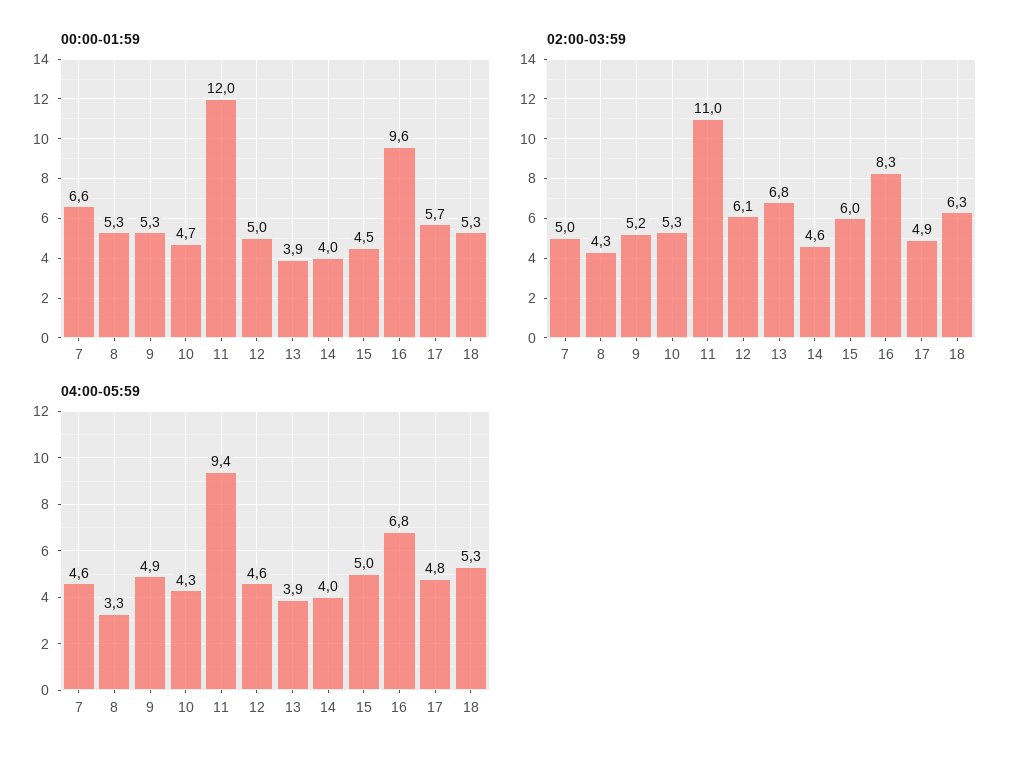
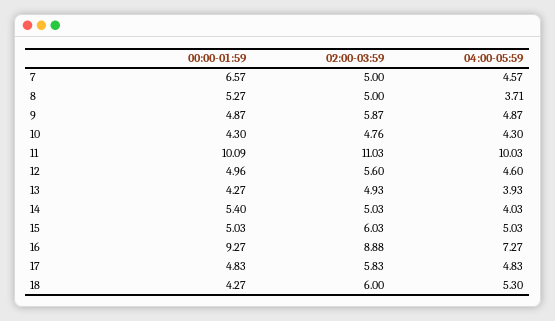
  {
    "00:00-01:59": {
      "7": 6.57,
      "8": 5.27,
-     "9": 5.3,
+     "9": 4.87,
-     "10": 4.7,
+     "10": 4.3,
-     "11": 12,
+     "11": 10.09,
      "12": 4.96,
-     "13": 3.9,
+     "13": 4.27,
-     "14": 4,
+     "14": 5.4,
-     "15": 4.5,
+     "15": 5.03,
-     "16": 9.6,
+     "16": 9.27,
-     "17": 5.7,
+     "17": 4.83,
-     "18": 5.3
+     "18": 4.27
    },
    "02:00-03:59": {
      "7": 5,
-     "8": 4.3,
+     "8": 5,
-     "9": 5.2,
+     "9": 5.87,
-     "10": 5.3,
+     "10": 4.76,
      "11": 11.03,
-     "12": 6.1,
+     "12": 5.6,
-     "13": 6.8,
+     "13": 4.93,
-     "14": 4.6,
+     "14": 5.03,
      "15": 6.03,
-     "16": 8.3,
+     "16": 8.88,
-     "17": 4.9,
+     "17": 5.83,
-     "18": 6.3
+     "18": 6
    },
    "04:00-05:59": {
      "7": 4.57,
-     "8": 3.3,
+     "8": 3.71,
      "9": 4.87,
      "10": 4.3,
-     "11": 9.4,
+     "11": 10.03,
      "12": 4.6,
      "13": 3.93,
      "14": 4.03,
      "15": 5.03,
-     "16": 6.8,
+     "16": 7.27,
      "17": 4.83,
      "18": 5.3
    }
  }

